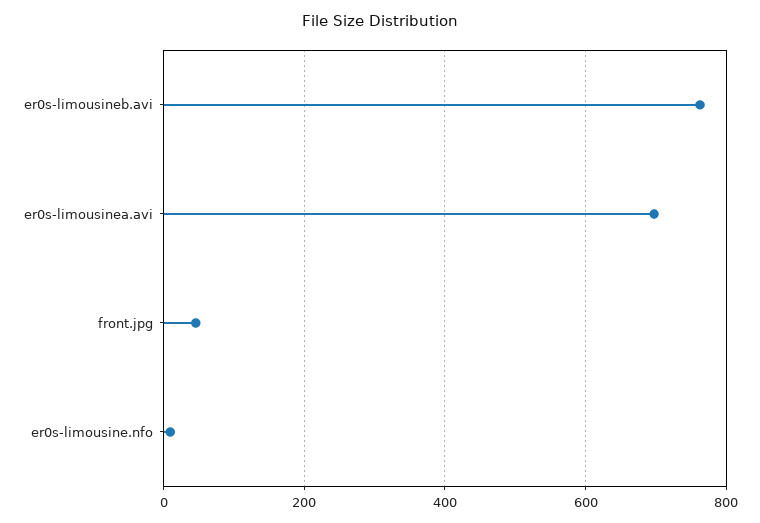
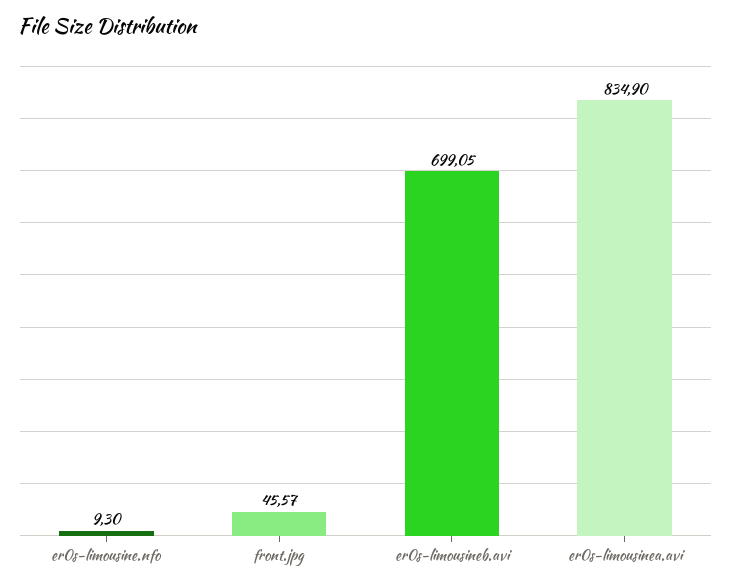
  {
-   "er0s-limousineb.avi": 760,
+   "er0s-limousineb.avi": 699.05,
-   "er0s-limousinea.avi": 700,
+   "er0s-limousinea.avi": 834.9,
    "front.jpg": 45.57,
    "er0s-limousine.nfo": 9.3
  }

